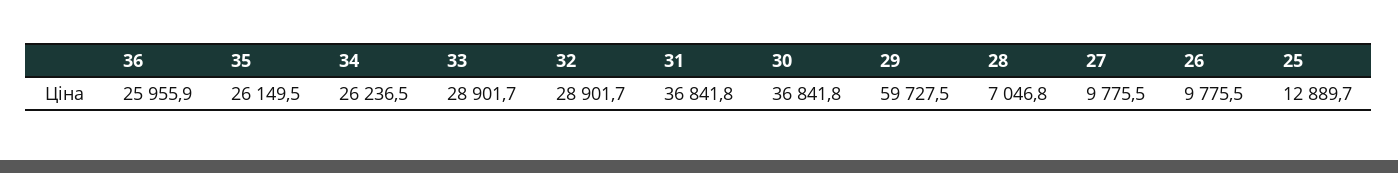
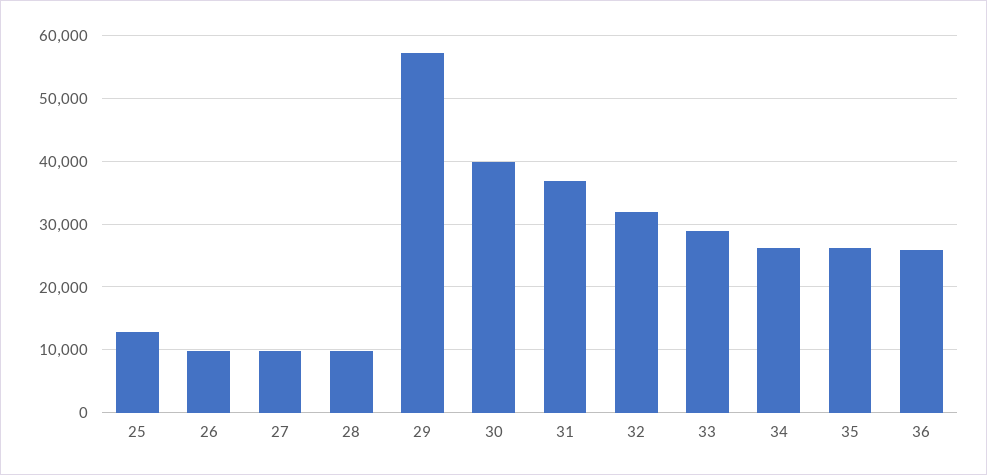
  {
    "36": 25955.9,
    "35": 26149.5,
    "34": 26236.5,
    "33": 28901.7,
-   "32": 28901.7,
+   "32": 32000,
    "31": 36841.8,
-   "30": 36841.8,
+   "30": 40000,
-   "29": 59727.5,
+   "29": 57000,
-   "28": 7046.8,
+   "28": 10000,
    "27": 9775.5,
    "26": 9775.5,
    "25": 12889.7
  }

